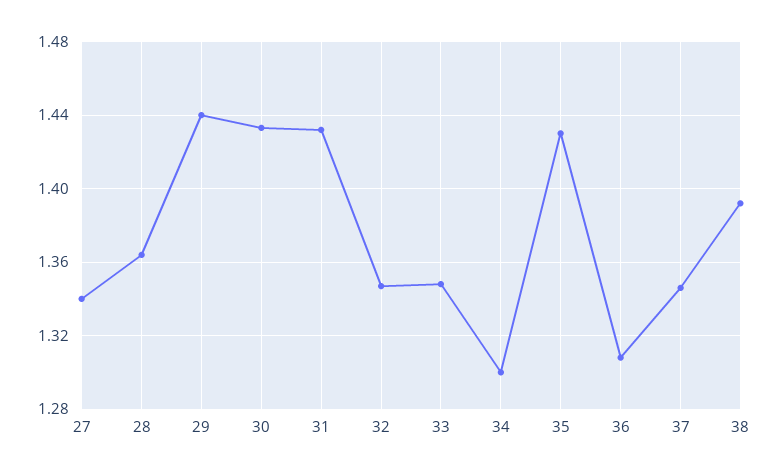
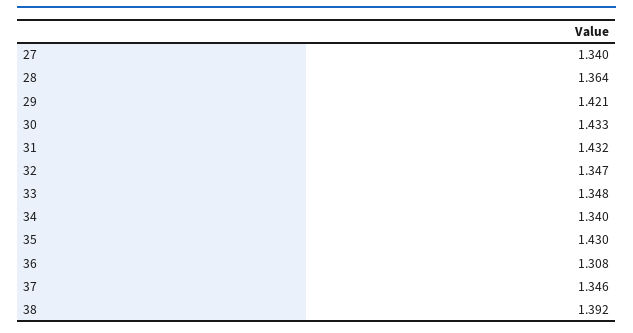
  {
    "27": 1.34,
    "28": 1.364,
-   "29": 1.44,
+   "29": 1.421,
    "30": 1.433,
    "31": 1.432,
    "32": 1.347,
    "33": 1.348,
-   "34": 1.3,
+   "34": 1.34,
    "35": 1.43,
    "36": 1.308,
    "37": 1.346,
    "38": 1.392
  }

